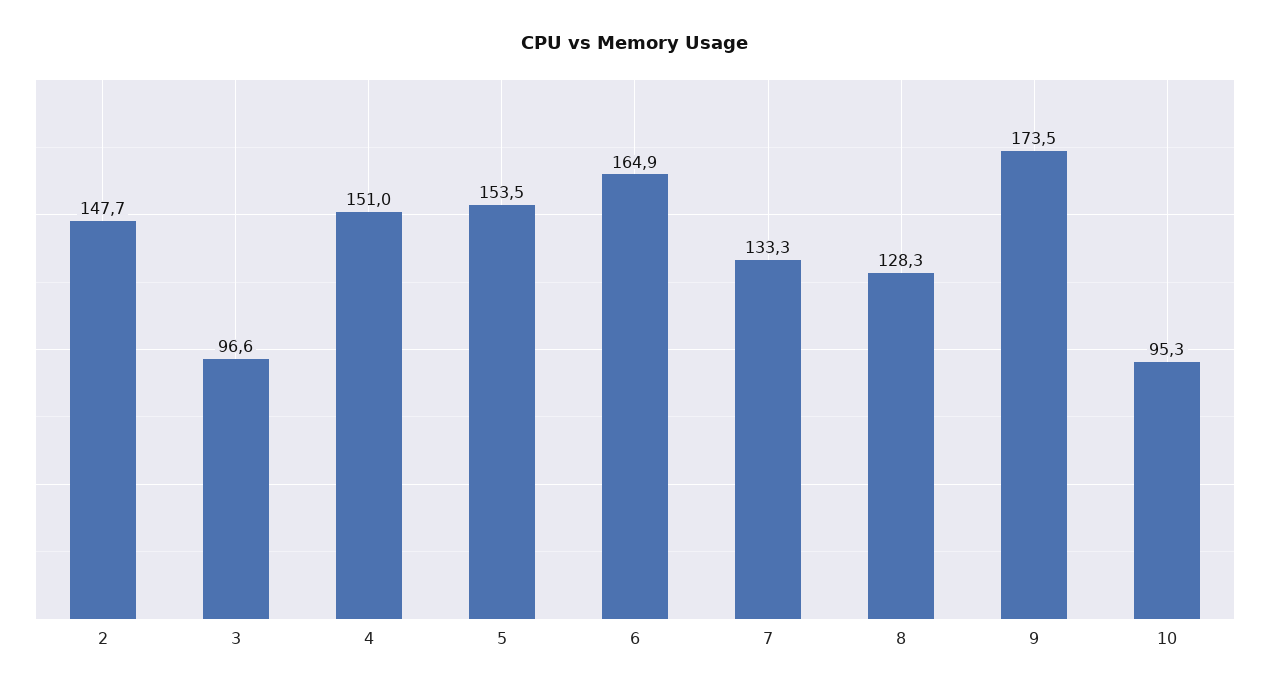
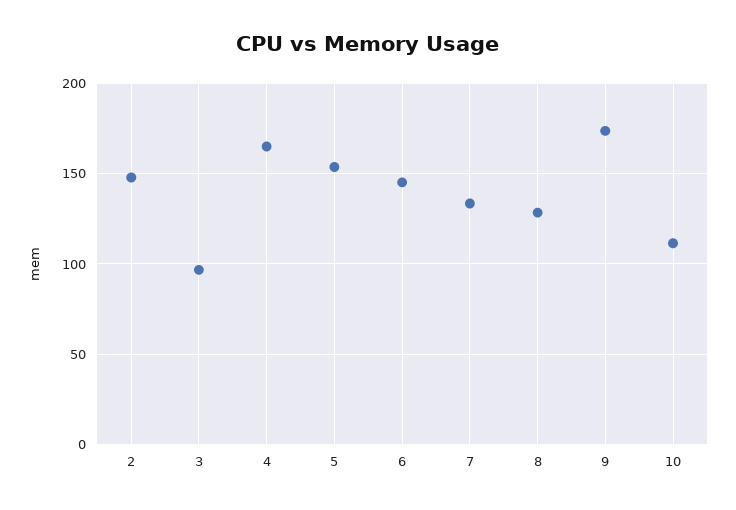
  {
    "2": 147.7,
    "3": 96.6,
-   "4": 151,
+   "4": 165,
    "5": 153.5,
-   "6": 164.9,
+   "6": 145,
    "7": 133.3,
    "8": 128.3,
    "9": 173.5,
-   "10": 95.3
+   "10": 110
  }

